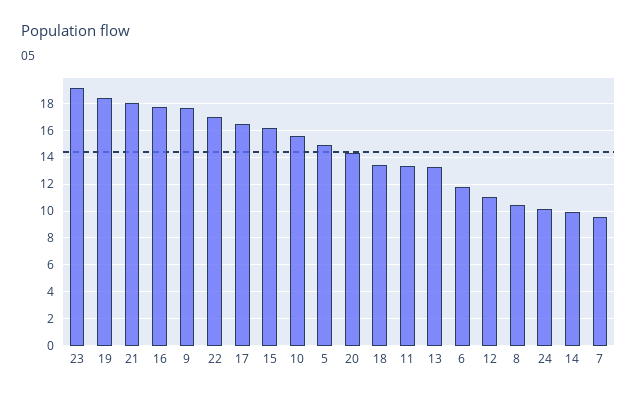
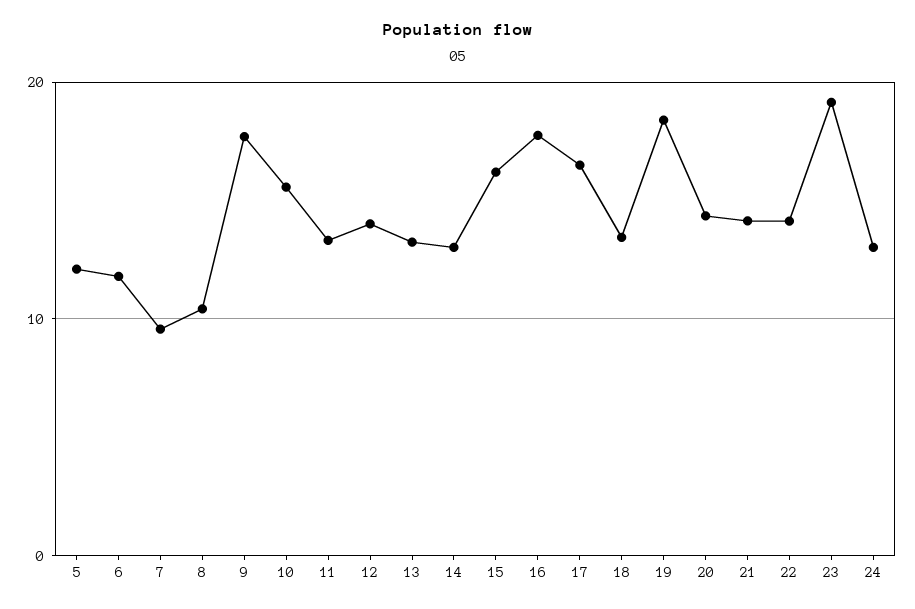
  {
    "23": 19,
    "19": 18.5,
-   "21": 18,
+   "21": 14,
    "16": 18,
    "9": 17.5,
-   "22": 17,
+   "22": 14,
    "17": 16.5,
    "15": 16,
    "10": 15.5,
-   "5": 15,
+   "5": 12,
    "20": 14.5,
    "18": 13.5,
    "11": 13.5,
    "13": 13.5,
    "6": 12,
-   "12": 11,
+   "12": 14,
    "8": 10.5,
-   "24": 10,
+   "24": 13,
-   "14": 10,
+   "14": 13,
    "7": 9.5
  }

